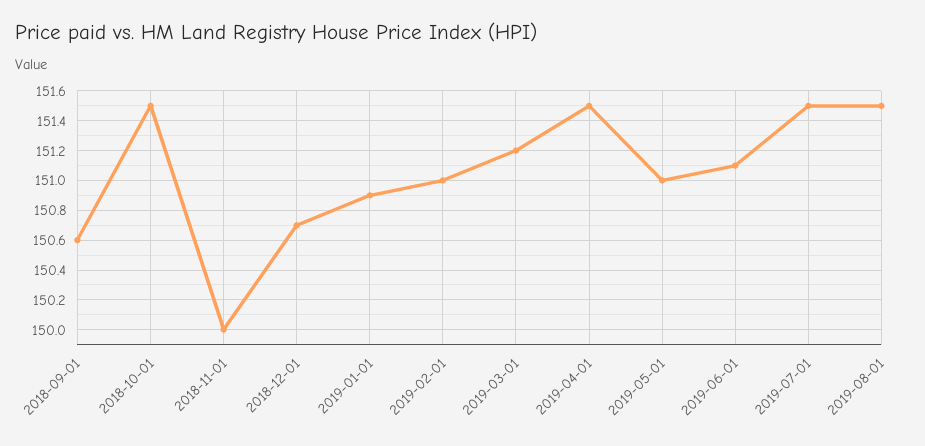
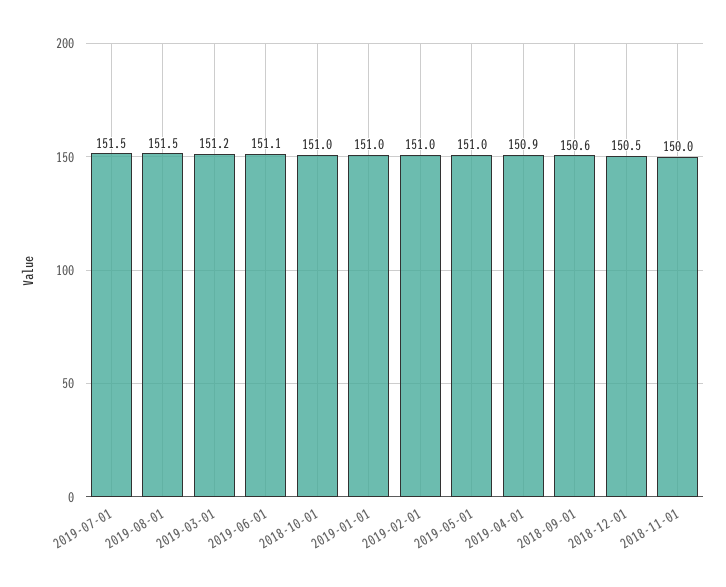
  {
    "2018-09-01": 150.6,
-   "2018-10-01": 151.5,
+   "2018-10-01": 151,
    "2018-11-01": 150,
-   "2018-12-01": 150.7,
+   "2018-12-01": 150.5,
-   "2019-01-01": 150.9,
+   "2019-01-01": 151,
    "2019-02-01": 151,
    "2019-03-01": 151.2,
-   "2019-04-01": 151.5,
+   "2019-04-01": 150.9,
    "2019-05-01": 151,
    "2019-06-01": 151.1,
    "2019-07-01": 151.5,
    "2019-08-01": 151.5
  }

